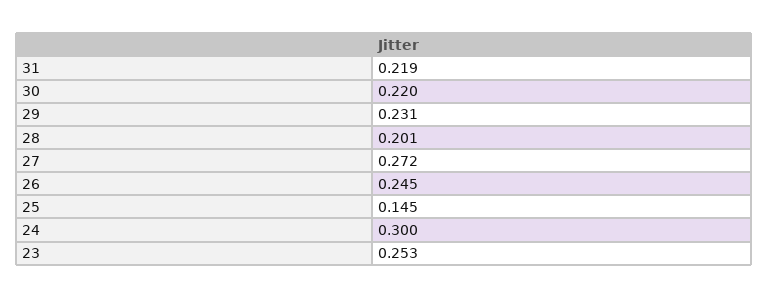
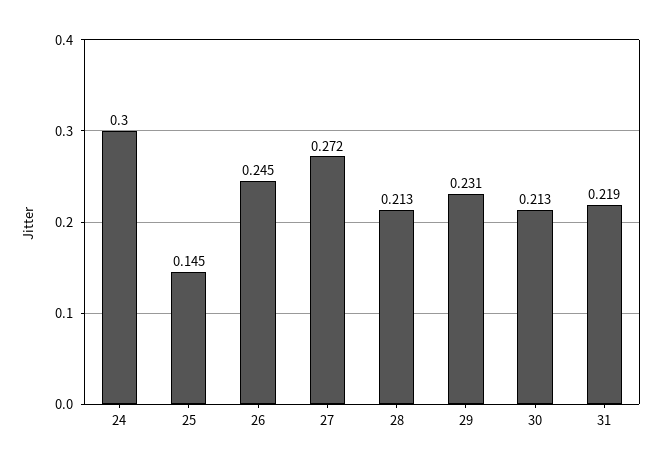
  {
    "31": 0.219,
-   "30": 0.22,
+   "30": 0.213,
    "29": 0.231,
-   "28": 0.201,
+   "28": 0.213,
    "27": 0.272,
    "26": 0.245,
    "25": 0.145,
-   "24": 0.3,
+   "24": 0.3
-   "23": 0.253
  }

